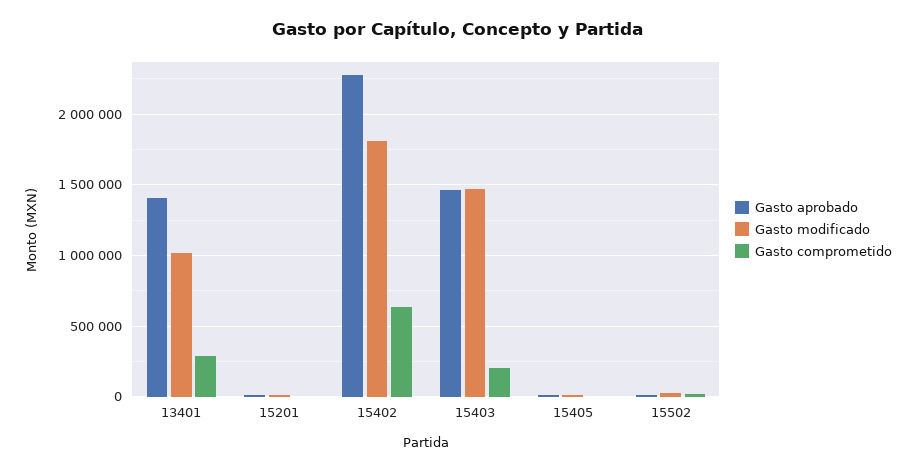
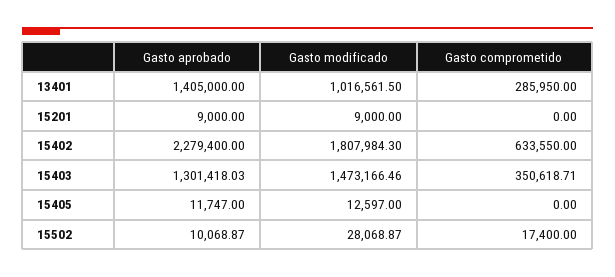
  {
    "Gasto aprobado": {
      "13401": 1405000,
      "15201": 9000,
      "15402": 2279400,
-     "15403": 1450000,
+     "15403": 1301418.03,
      "15405": 11747,
      "15502": 10068.87
    },
    "Gasto modificado": {
      "13401": 1016561.5,
      "15201": 9000,
      "15402": 1807984.3,
      "15403": 1473166.46,
      "15405": 12597,
      "15502": 28068.87
    },
    "Gasto comprometido": {
      "13401": 285950,
      "15201": 0,
      "15402": 633550,
-     "15403": 200000,
+     "15403": 350618.71,
      "15405": 0,
      "15502": 17400
    }
  }

